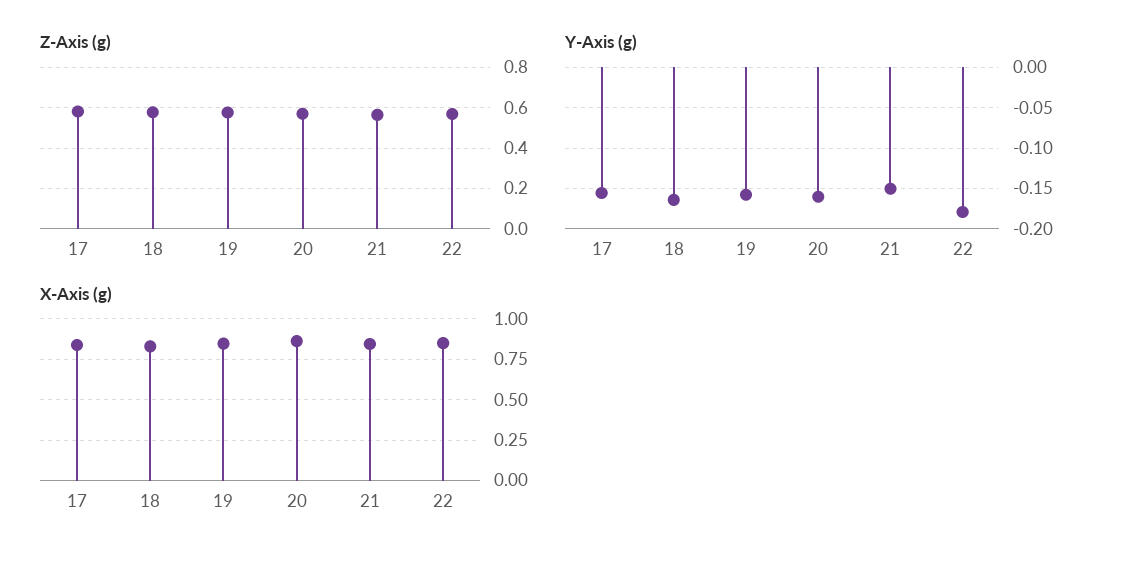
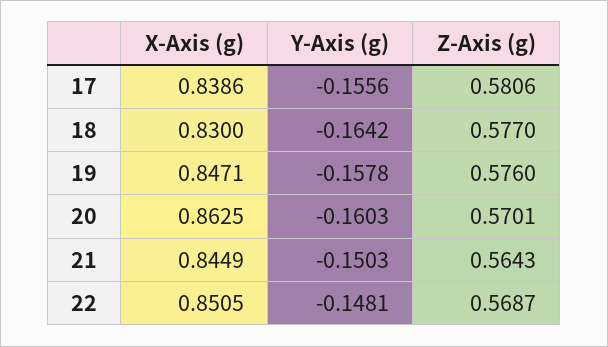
  {
    "Z-Axis (g)": {
      "17": 0.5806,
      "18": 0.577,
      "19": 0.576,
      "20": 0.5701,
      "21": 0.5643,
      "22": 0.5687
    },
    "Y-Axis (g)": {
      "17": -0.1556,
      "18": -0.1642,
      "19": -0.1578,
      "20": -0.1603,
      "21": -0.1503,
-     "22": -0.18
+     "22": -0.1481
    },
    "X-Axis (g)": {
      "17": 0.8386,
      "18": 0.83,
      "19": 0.8471,
      "20": 0.8625,
      "21": 0.8449,
      "22": 0.8505
    }
  }

